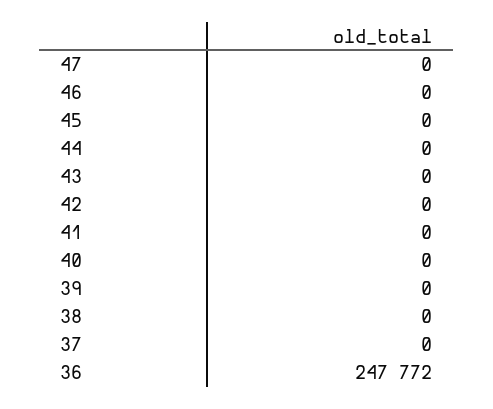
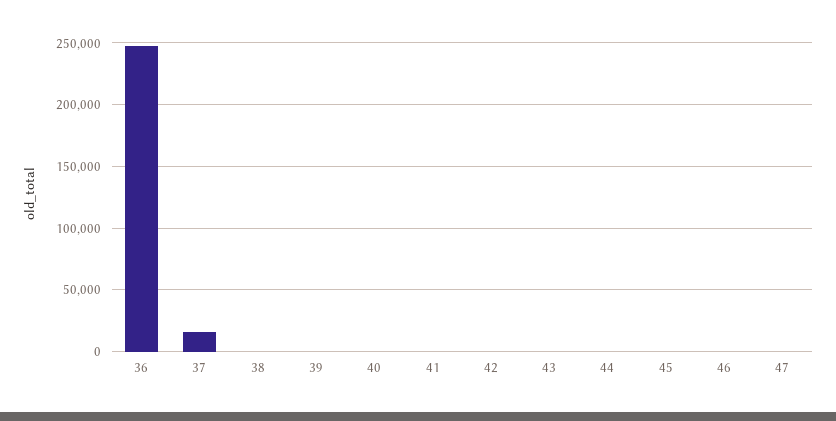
  {
    "47": 0,
    "46": 0,
    "45": 0,
    "44": 0,
    "43": 0,
    "42": 0,
    "41": 0,
    "40": 0,
    "39": 0,
    "38": 0,
-   "37": 0,
+   "37": 15000,
    "36": 247772
  }

